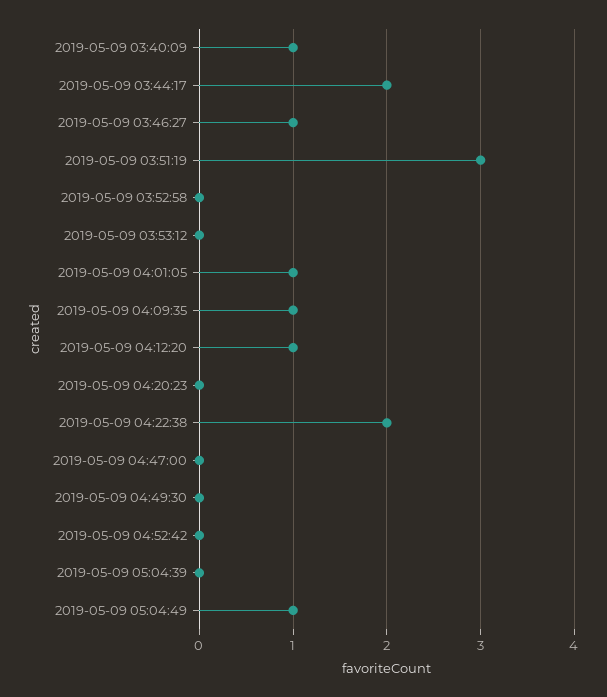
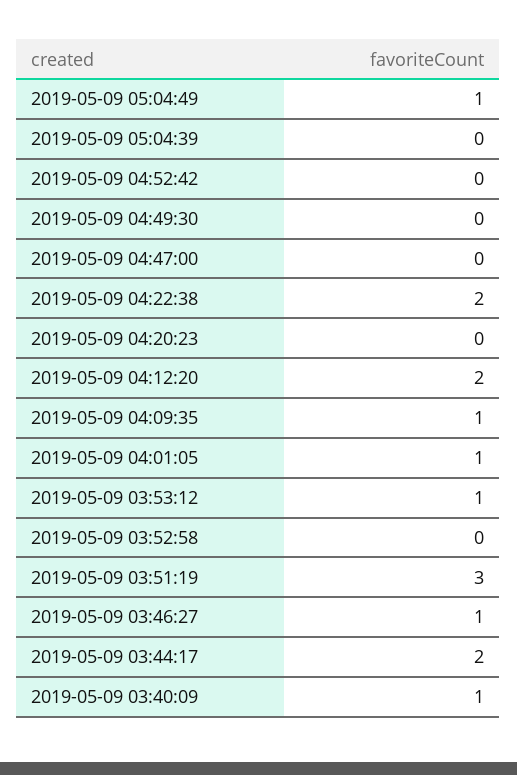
  {
    "2019-05-09 03:40:09": 1,
    "2019-05-09 03:44:17": 2,
    "2019-05-09 03:46:27": 1,
    "2019-05-09 03:51:19": 3,
    "2019-05-09 03:52:58": 0,
-   "2019-05-09 03:53:12": 0,
+   "2019-05-09 03:53:12": 1,
    "2019-05-09 04:01:05": 1,
    "2019-05-09 04:09:35": 1,
-   "2019-05-09 04:12:20": 1,
+   "2019-05-09 04:12:20": 2,
    "2019-05-09 04:20:23": 0,
    "2019-05-09 04:22:38": 2,
    "2019-05-09 04:47:00": 0,
    "2019-05-09 04:49:30": 0,
    "2019-05-09 04:52:42": 0,
    "2019-05-09 05:04:39": 0,
    "2019-05-09 05:04:49": 1
  }

